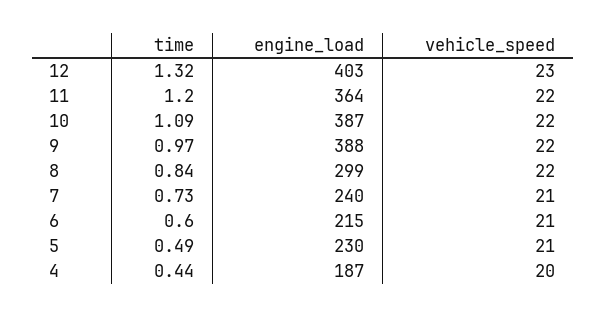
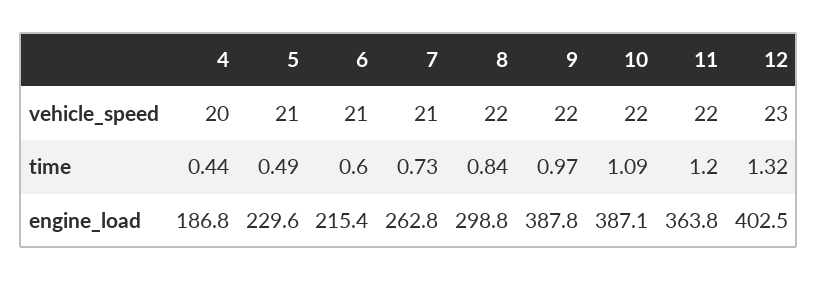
  {
    "time": {
      "12": 1.32,
      "11": 1.2,
      "10": 1.09,
      "9": 0.97,
      "8": 0.84,
      "7": 0.73,
      "6": 0.6,
      "5": 0.49,
      "4": 0.44
    },
    "engine_load": {
      "12": 402.5,
      "11": 363.8,
      "10": 387.1,
      "9": 387.8,
      "8": 298.8,
-     "7": 240,
+     "7": 262.8,
      "6": 215.4,
      "5": 229.6,
      "4": 186.8
    },
    "vehicle_speed": {
      "12": 23,
      "11": 22,
      "10": 22,
      "9": 22,
      "8": 22,
      "7": 21,
      "6": 21,
      "5": 21,
      "4": 20
    }
  }

